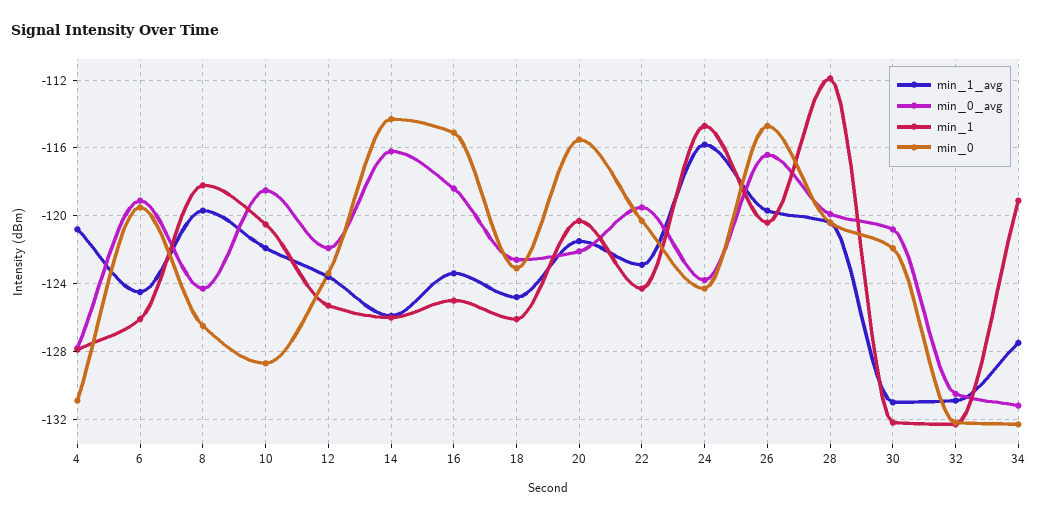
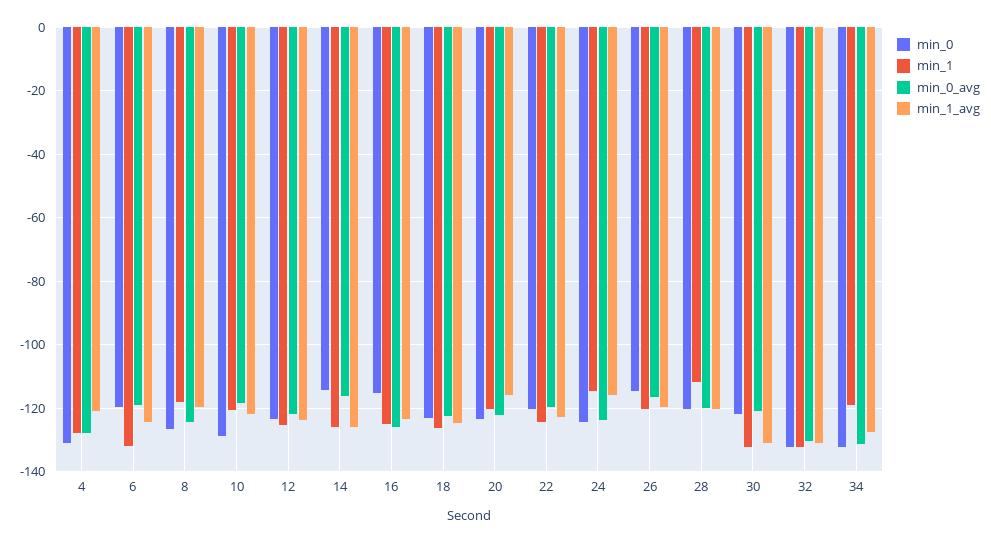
  {
    "min_1_avg": {
      "4": -121,
      "6": -124.5,
      "8": -119.5,
      "10": -122,
      "12": -123.5,
      "14": -126,
      "16": -123.5,
      "18": -125,
-     "20": -121.5,
+     "20": -116,
      "22": -123,
      "24": -116,
      "26": -119.5,
      "28": -120.5,
      "30": -131,
      "32": -131,
      "34": -127.5
    },
    "min_0_avg": {
      "4": -128,
      "6": -119,
      "8": -124.5,
      "10": -118.5,
      "12": -122,
      "14": -116,
-     "16": -118.5,
+     "16": -126,
      "18": -122.5,
      "20": -122,
      "22": -119.5,
      "24": -124,
      "26": -116.5,
      "28": -120,
      "30": -121,
      "32": -130.5,
      "34": -131
    },
    "min_1": {
      "4": -128,
-     "6": -126,
+     "6": -132,
      "8": -118,
      "10": -120.5,
      "12": -125.5,
      "14": -126,
      "16": -125,
      "18": -126,
      "20": -120.5,
      "22": -124.5,
      "24": -114.5,
      "26": -120.5,
      "28": -112,
      "30": -132,
      "32": -132.5,
      "34": -119
    },
    "min_0": {
      "4": -131,
      "6": -119.5,
      "8": -126.5,
      "10": -128.5,
      "12": -123.5,
      "14": -114.5,
      "16": -115,
      "18": -123,
-     "20": -115.5,
+     "20": -124,
      "22": -120.5,
      "24": -124.5,
      "26": -114.5,
      "28": -120.5,
      "30": -122,
      "32": -132,
      "34": -132.5
    }
  }

